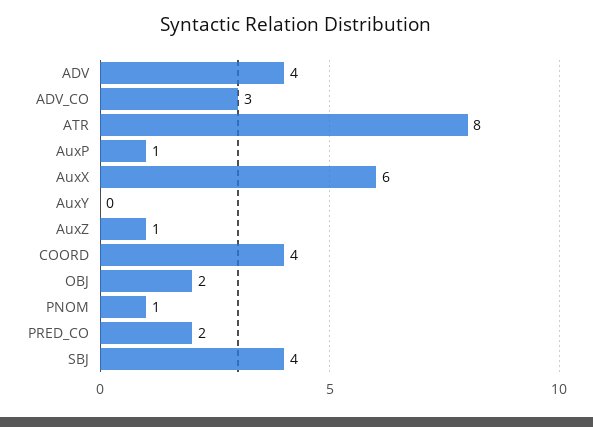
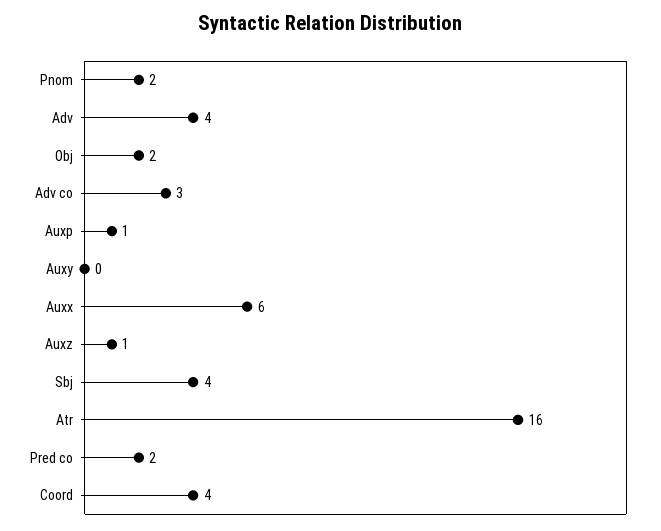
  {
    "ADV": 4,
    "ADV_CO": 3,
-   "ATR": 8,
+   "ATR": 16,
    "AuxP": 1,
    "AuxX": 6,
    "AuxY": 0,
    "AuxZ": 1,
    "COORD": 4,
    "OBJ": 2,
-   "PNOM": 1,
+   "PNOM": 2,
    "PRED_CO": 2,
    "SBJ": 4
  }

